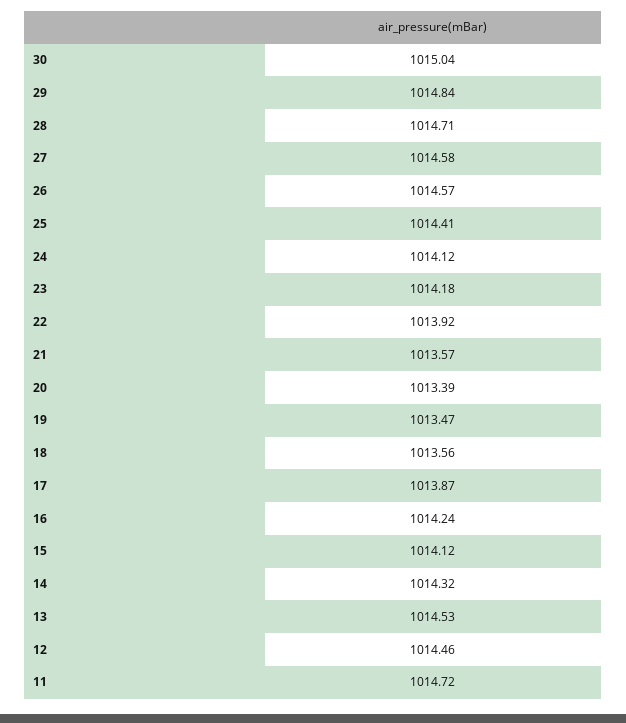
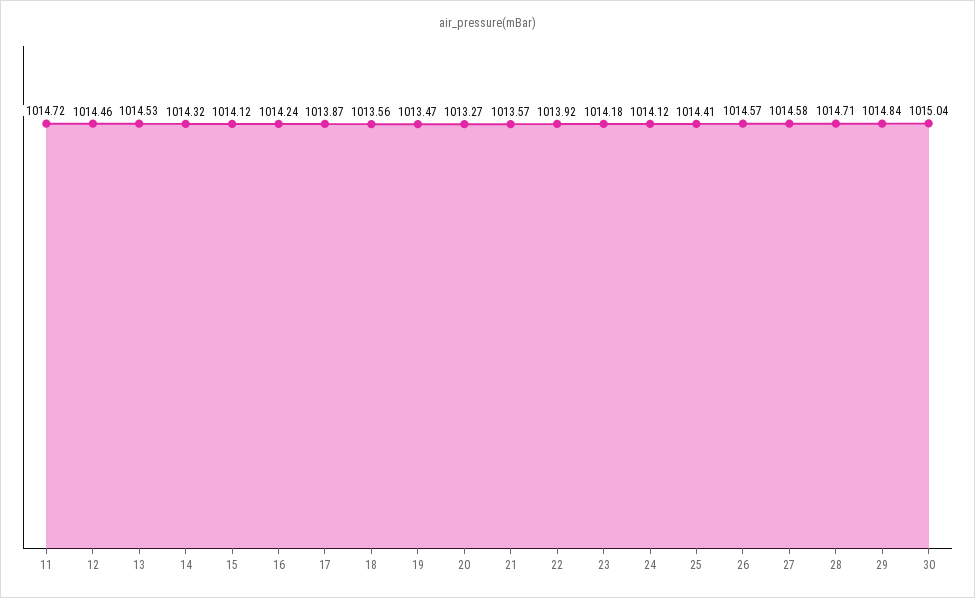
  {
    "30": 1015.04,
    "29": 1014.84,
    "28": 1014.71,
    "27": 1014.58,
    "26": 1014.57,
    "25": 1014.41,
    "24": 1014.12,
    "23": 1014.18,
    "22": 1013.92,
    "21": 1013.57,
-   "20": 1013.39,
+   "20": 1013.27,
    "19": 1013.47,
    "18": 1013.56,
    "17": 1013.87,
    "16": 1014.24,
    "15": 1014.12,
    "14": 1014.32,
    "13": 1014.53,
    "12": 1014.46,
    "11": 1014.72
  }

